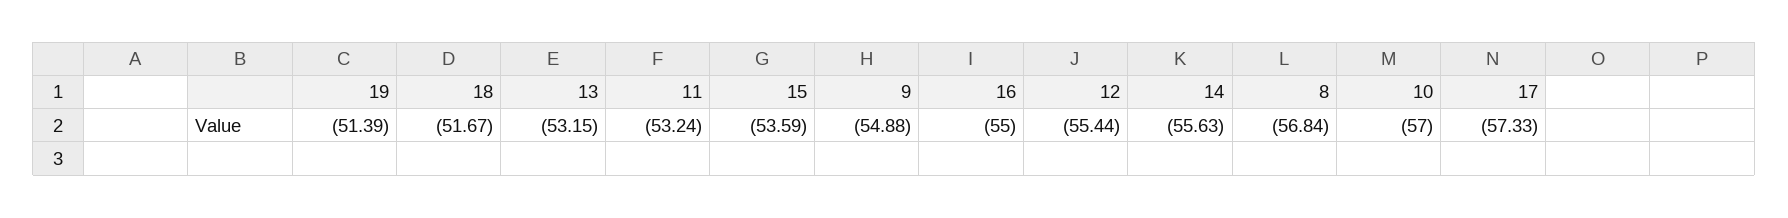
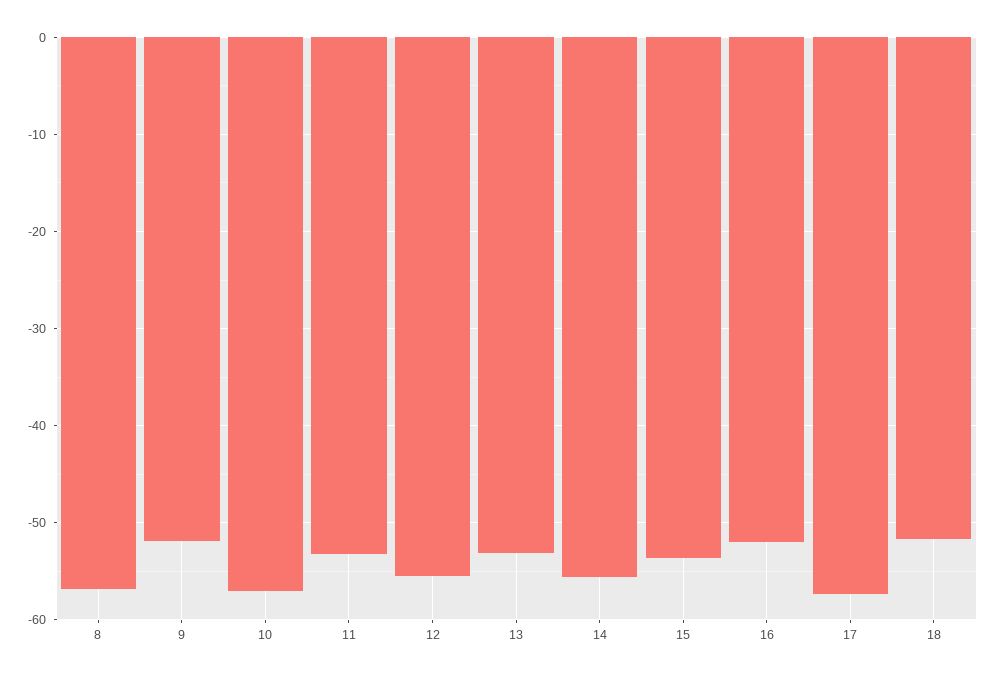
  {
-   "19": -51.39,
    "18": -51.67,
    "13": -53.15,
    "11": -53.24,
    "15": -53.59,
-   "9": -54.88,
+   "9": -52,
-   "16": -55,
+   "16": -52,
    "12": -55.44,
    "14": -55.63,
    "8": -56.84,
    "10": -57,
    "17": -57.33
  }

